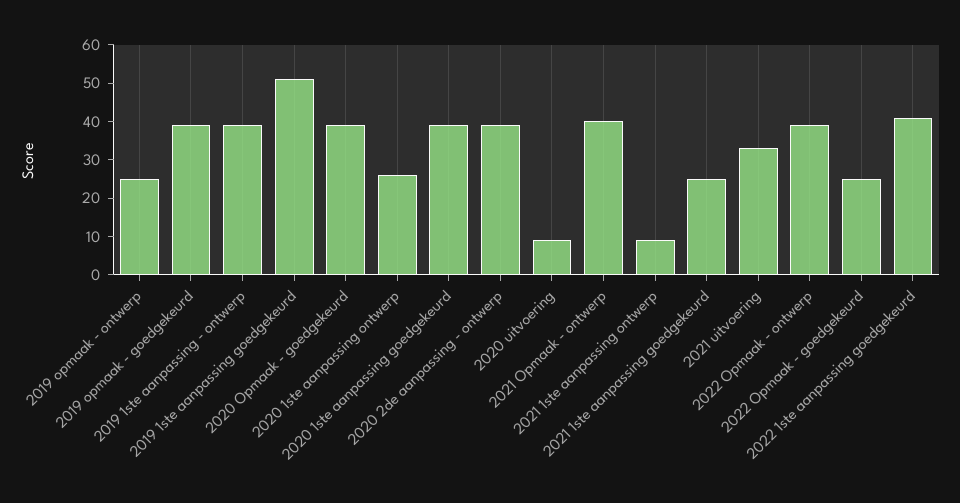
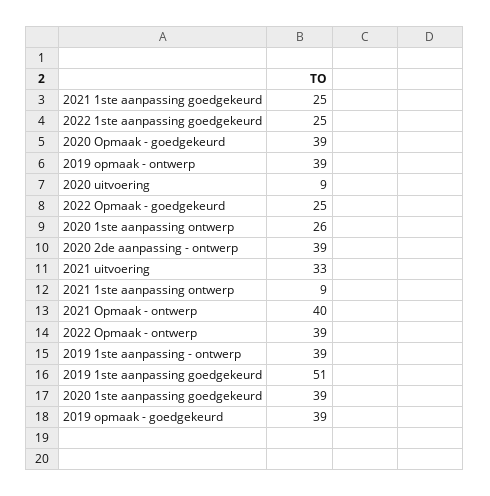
  {
-   "2019 opmaak - ontwerp": 25,
+   "2019 opmaak - ontwerp": 39,
    "2019 opmaak - goedgekeurd": 39,
    "2019 1ste aanpassing - ontwerp": 39,
    "2019 1ste aanpassing goedgekeurd": 51,
    "2020 Opmaak - goedgekeurd": 39,
    "2020 1ste aanpassing ontwerp": 26,
    "2020 1ste aanpassing goedgekeurd": 39,
    "2020 2de aanpassing - ontwerp": 39,
    "2020 uitvoering": 9,
    "2021 Opmaak - ontwerp": 40,
    "2021 1ste aanpassing ontwerp": 9,
    "2021 1ste aanpassing goedgekeurd": 25,
    "2021 uitvoering": 33,
    "2022 Opmaak - ontwerp": 39,
    "2022 Opmaak - goedgekeurd": 25,
-   "2022 1ste aanpassing goedgekeurd": 40
+   "2022 1ste aanpassing goedgekeurd": 25
  }

